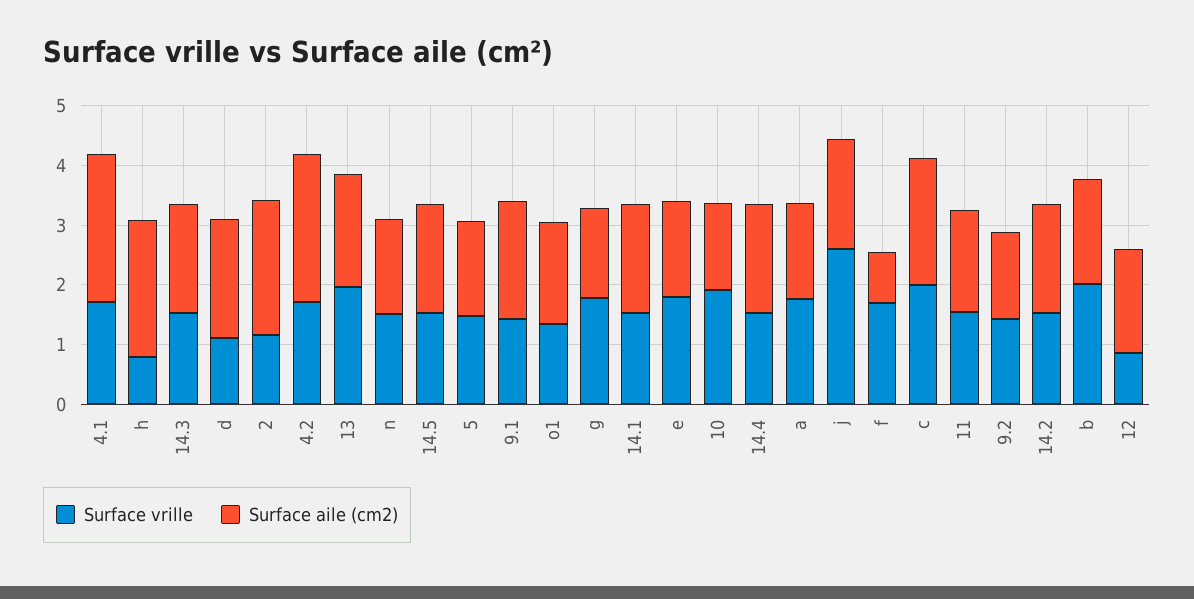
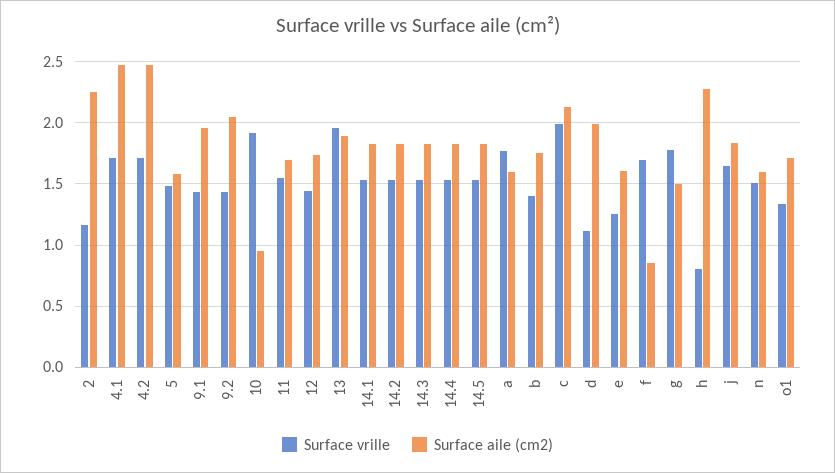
  {
    "Surface vrille": {
      "4.1": 1.7,
      "h": 0.8,
      "14.3": 1.55,
      "d": 1.1,
      "2": 1.15,
      "4.2": 1.7,
      "13": 1.95,
      "n": 1.5,
      "14.5": 1.55,
      "5": 1.5,
      "9.1": 1.45,
      "o1": 1.35,
      "g": 1.8,
      "14.1": 1.55,
-     "e": 1.8,
+     "e": 1.25,
      "10": 1.9,
      "14.4": 1.55,
      "a": 1.75,
-     "j": 2.6,
+     "j": 1.65,
      "f": 1.7,
      "c": 2,
      "11": 1.55,
      "9.2": 1.45,
      "14.2": 1.55,
-     "b": 2,
+     "b": 1.4,
-     "12": 0.8
+     "12": 1.45
    },
    "Surface aile (cm2)": {
      "4.1": 2.5,
      "h": 2.3,
      "14.3": 1.85,
      "d": 2,
      "2": 2.25,
      "4.2": 2.5,
      "13": 1.9,
      "n": 1.6,
      "14.5": 1.85,
      "5": 1.6,
      "9.1": 1.95,
      "o1": 1.7,
      "g": 1.5,
      "14.1": 1.85,
      "e": 1.6,
-     "10": 1.4,
+     "10": 0.95,
      "14.4": 1.85,
      "a": 1.6,
      "j": 1.85,
      "f": 0.85,
      "c": 2.15,
      "11": 1.7,
-     "9.2": 1.4,
+     "9.2": 2.05,
      "14.2": 1.85,
      "b": 1.75,
      "12": 1.75
    }
  }

